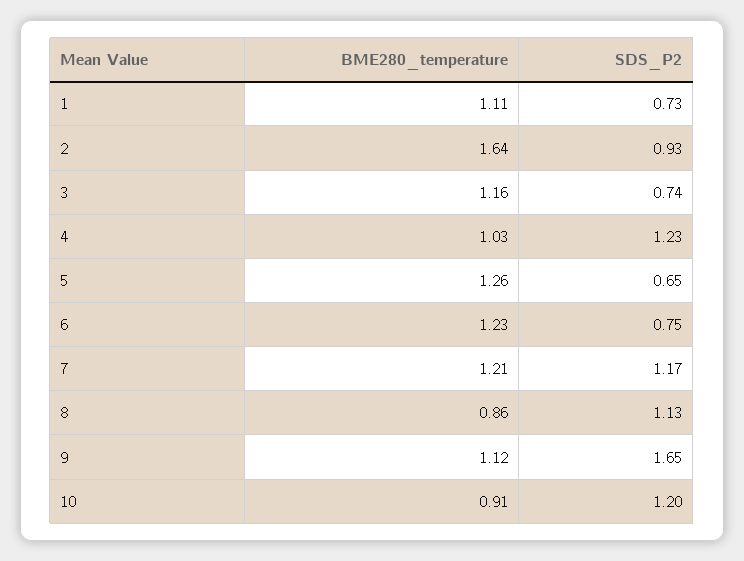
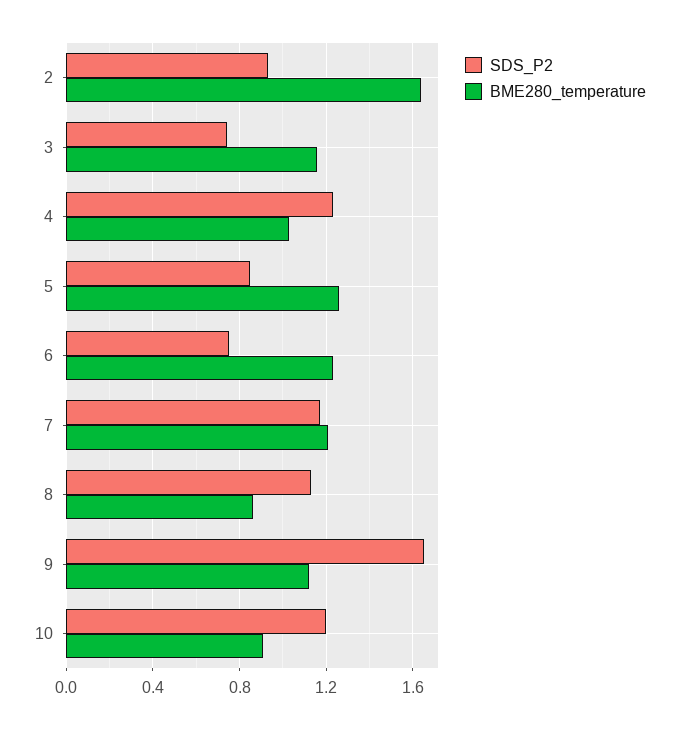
  {
    "BME280_temperature": {
-     "1": 1.11,
      "2": 1.64,
      "3": 1.16,
      "4": 1.03,
      "5": 1.26,
      "6": 1.23,
      "7": 1.21,
      "8": 0.86,
      "9": 1.12,
      "10": 0.91
    },
    "SDS_P2": {
-     "1": 0.73,
      "2": 0.93,
      "3": 0.74,
      "4": 1.23,
-     "5": 0.65,
+     "5": 0.85,
      "6": 0.75,
      "7": 1.17,
      "8": 1.13,
      "9": 1.65,
      "10": 1.2
    }
  }

